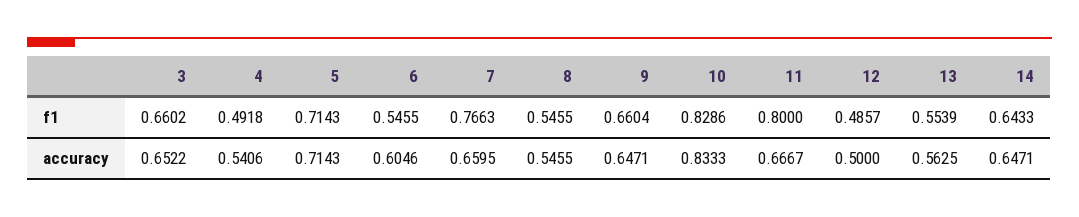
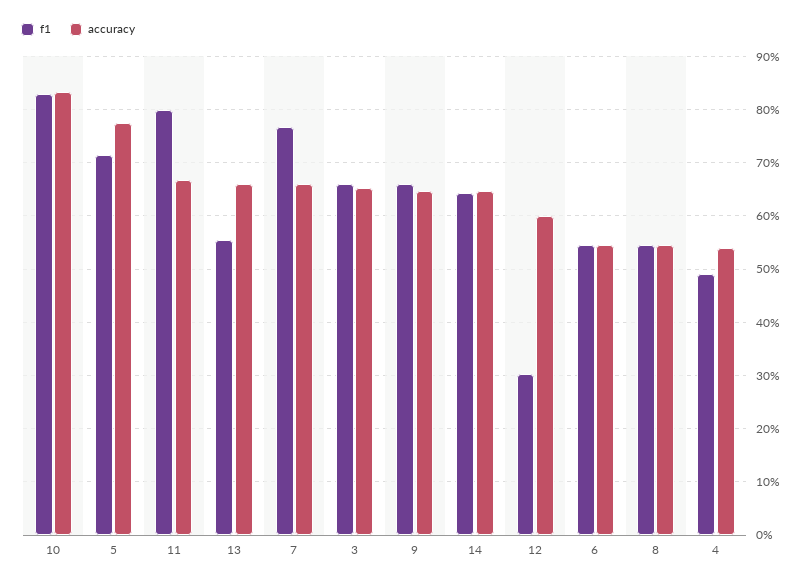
  {
    "f1": {
      "3": 0.6602,
      "4": 0.4918,
      "5": 0.7143,
      "6": 0.5455,
      "7": 0.7663,
      "8": 0.5455,
      "9": 0.6604,
      "10": 0.8286,
      "11": 0.8,
-     "12": 0.4857,
+     "12": 0.3,
      "13": 0.5539,
      "14": 0.6433
    },
    "accuracy": {
      "3": 0.6522,
      "4": 0.5406,
-     "5": 0.7143,
+     "5": 0.78,
-     "6": 0.6046,
+     "6": 0.54,
      "7": 0.6595,
      "8": 0.5455,
      "9": 0.6471,
      "10": 0.8333,
      "11": 0.6667,
-     "12": 0.5,
+     "12": 0.6,
-     "13": 0.5625,
+     "13": 0.66,
      "14": 0.6471
    }
  }

